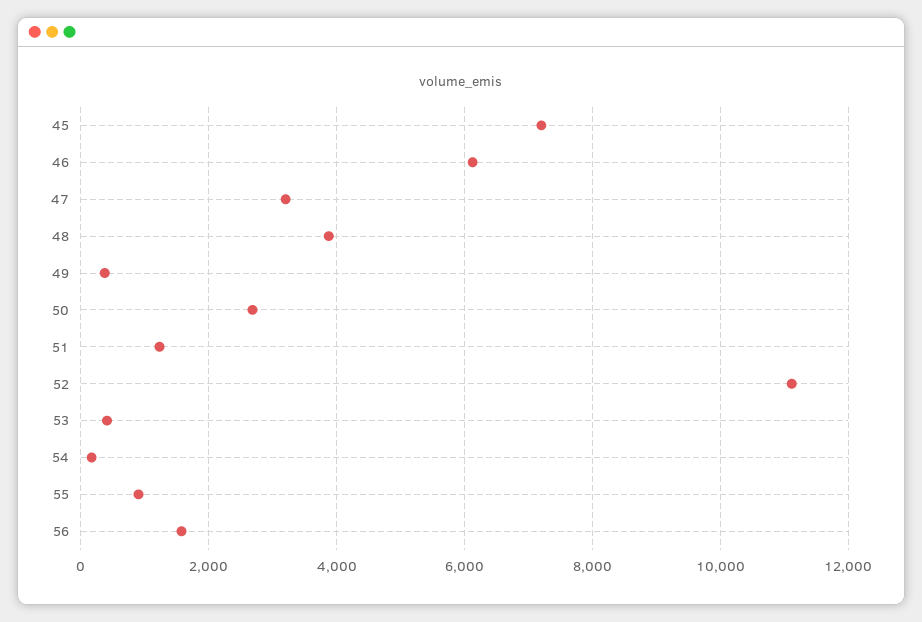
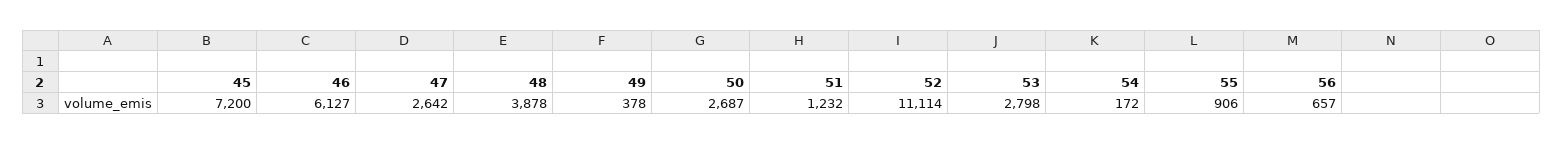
  {
    "45": 7200,
    "46": 6127,
-   "47": 3200,
+   "47": 2642,
    "48": 3878,
    "49": 378,
    "50": 2687,
    "51": 1232,
    "52": 11114,
-   "53": 400,
+   "53": 2798,
    "54": 172,
    "55": 906,
-   "56": 1600
+   "56": 657
  }

